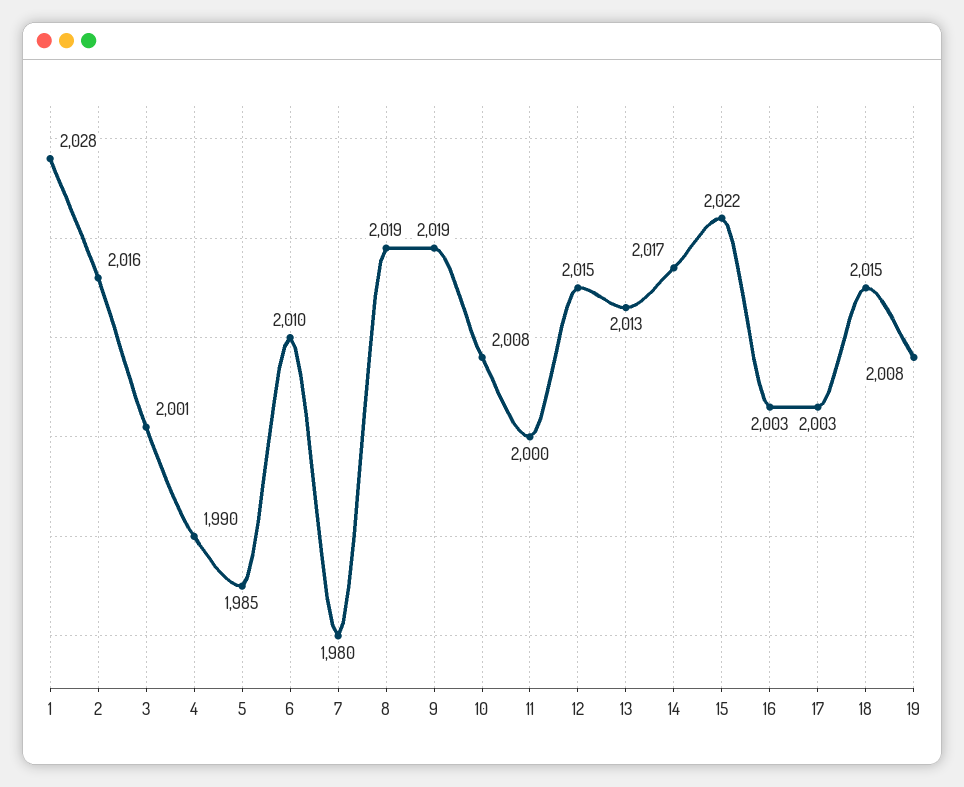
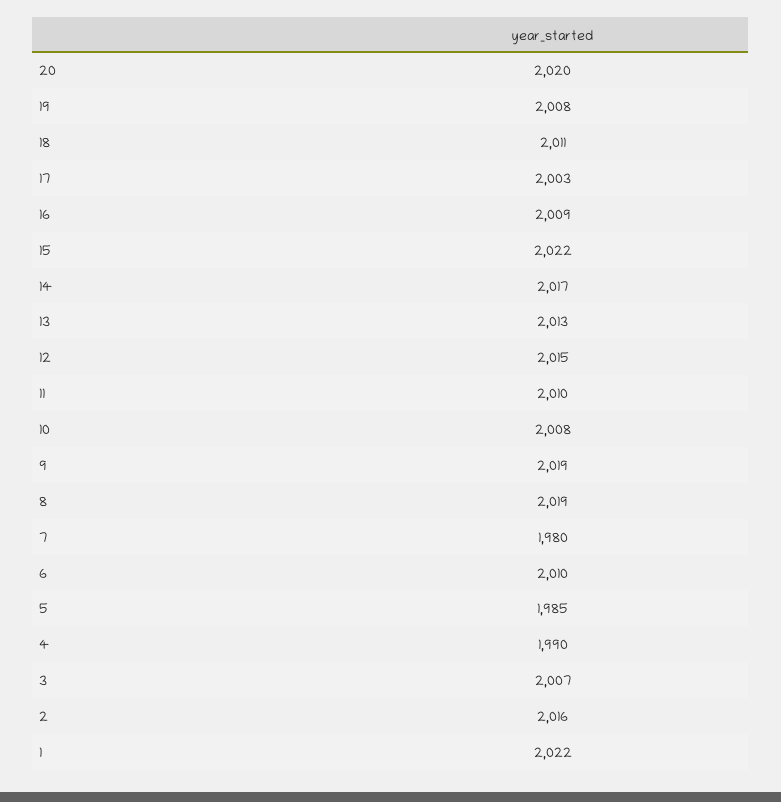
  {
-   "1": 2028,
+   "1": 2022,
    "2": 2016,
-   "3": 2001,
+   "3": 2007,
    "4": 1990,
    "5": 1985,
    "6": 2010,
    "7": 1980,
    "8": 2019,
    "9": 2019,
    "10": 2008,
-   "11": 2000,
+   "11": 2010,
    "12": 2015,
    "13": 2013,
    "14": 2017,
    "15": 2022,
-   "16": 2003,
+   "16": 2009,
    "17": 2003,
-   "18": 2015,
+   "18": 2011,
-   "19": 2008
+   "19": 2008,
+   "20": 2020
  }

